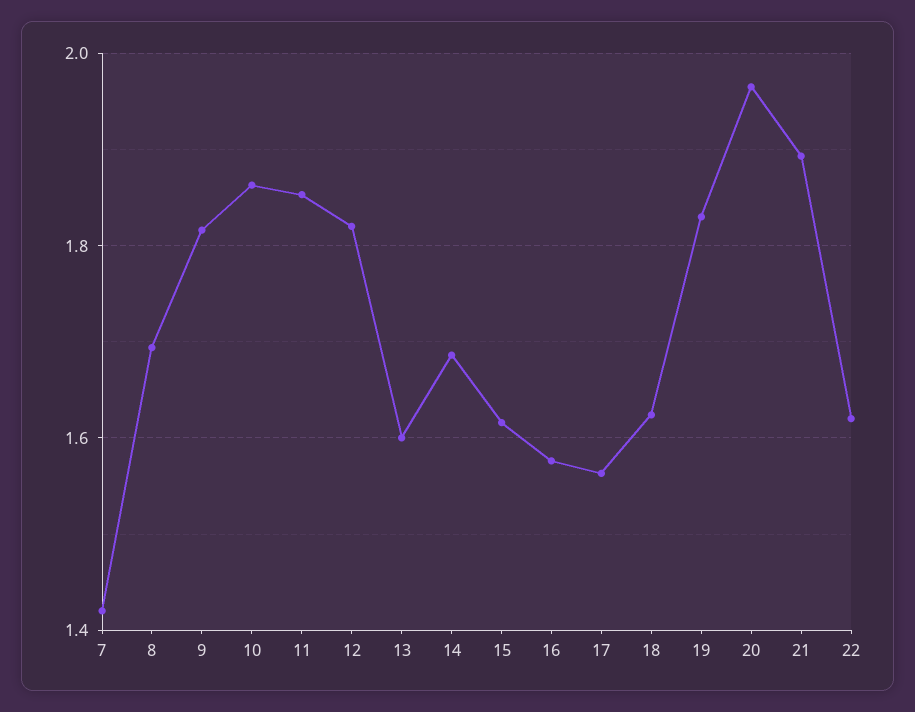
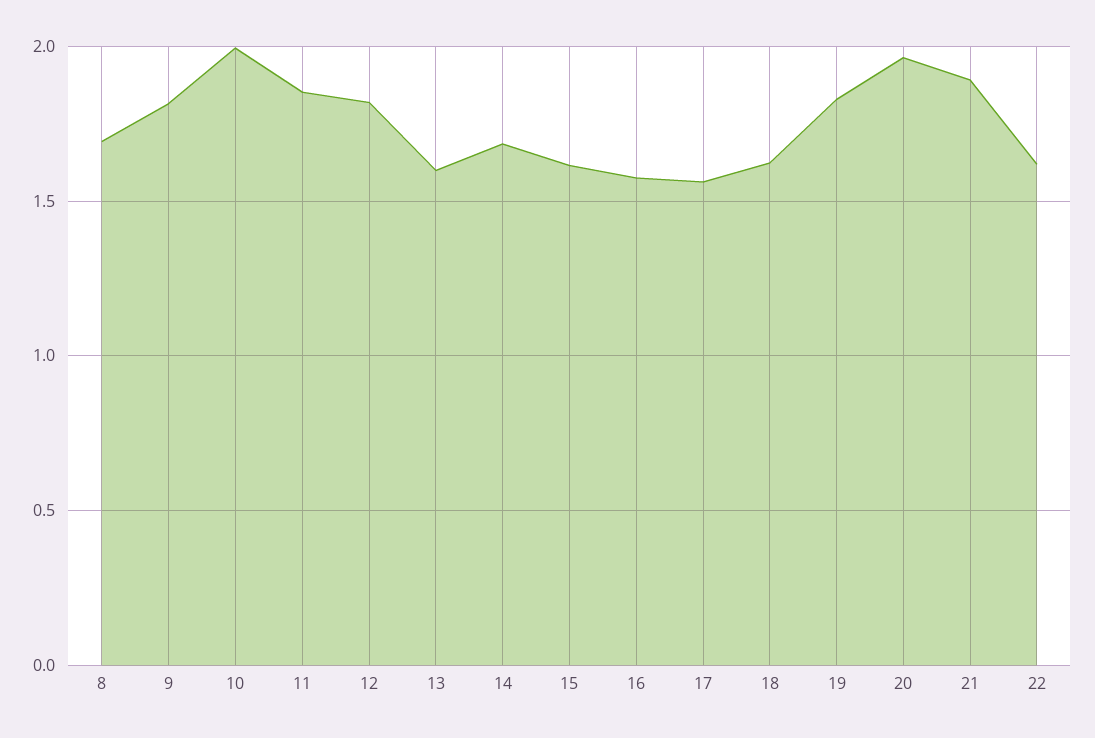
  {
-   "7": 1.42,
    "8": 1.7,
    "9": 1.82,
-   "10": 1.86,
+   "10": 2,
    "11": 1.86,
    "12": 1.82,
    "13": 1.6,
    "14": 1.68,
    "15": 1.62,
    "16": 1.58,
    "17": 1.56,
    "18": 1.62,
    "19": 1.84,
    "20": 1.96,
    "21": 1.9,
    "22": 1.62
  }

